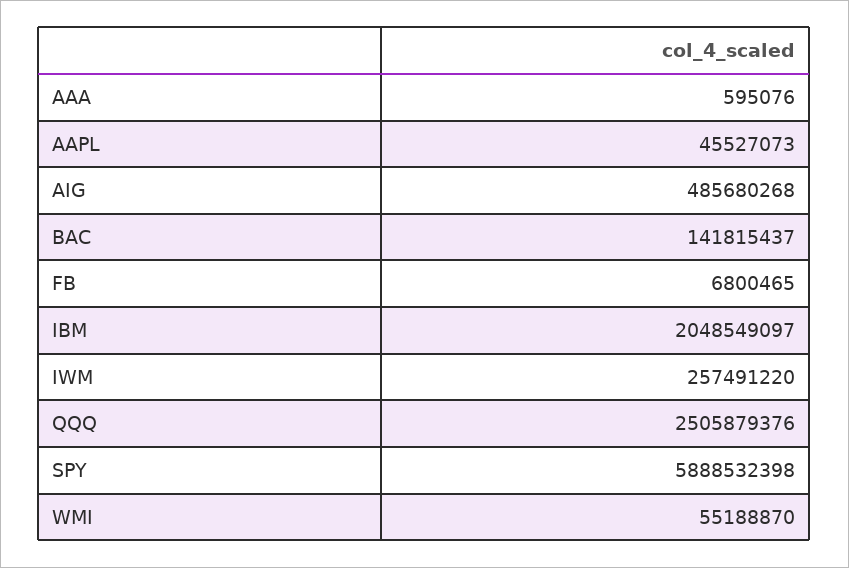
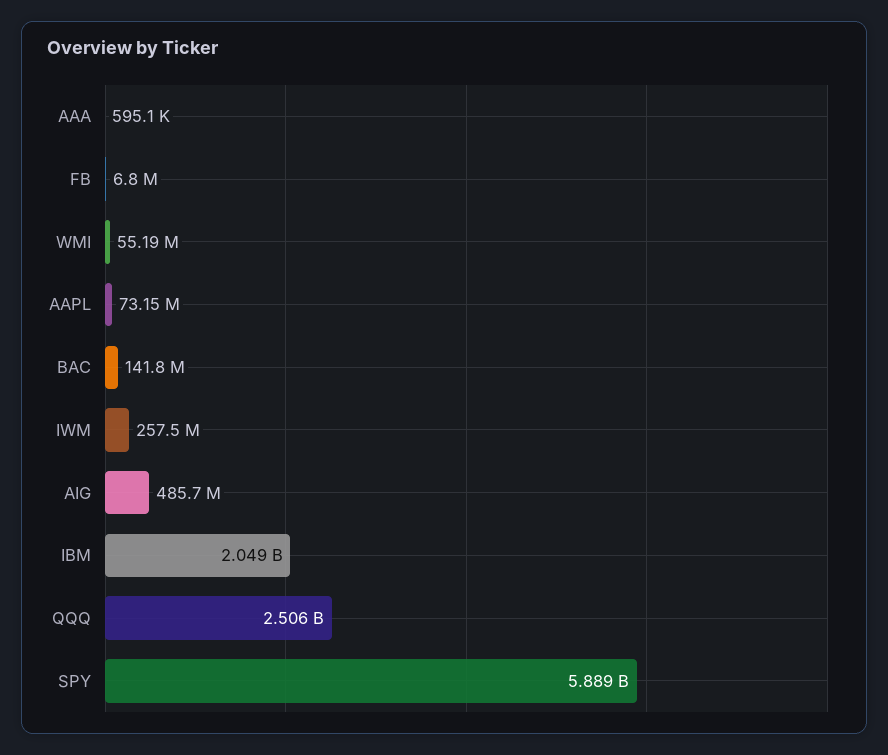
  {
    "AAA": 595076,
-   "AAPL": 45527073,
+   "AAPL": 73150000,
    "AIG": 485680268,
    "BAC": 141815437,
    "FB": 6800465,
    "IBM": 2048549097,
    "IWM": 257491220,
    "QQQ": 2505879376,
    "SPY": 5888532398,
    "WMI": 55188870
  }

